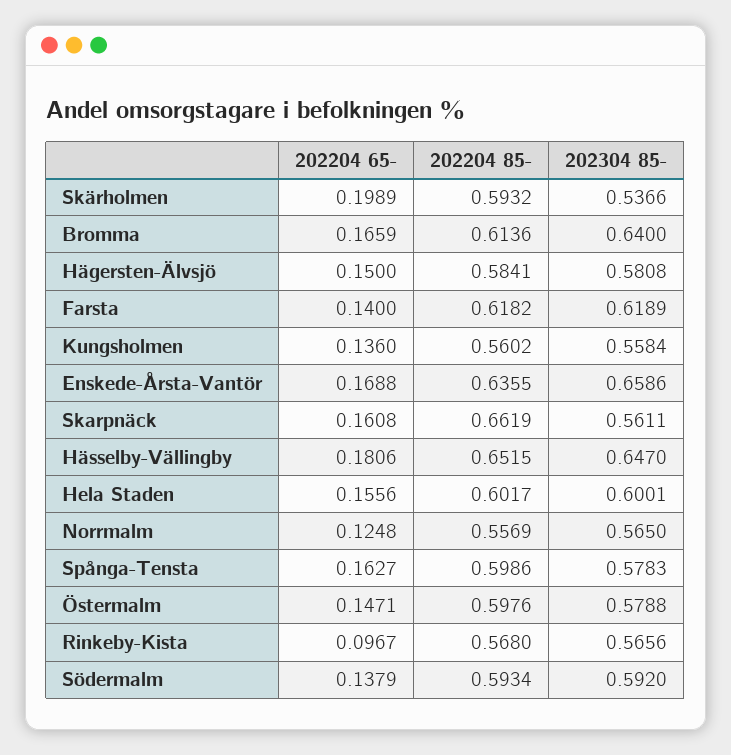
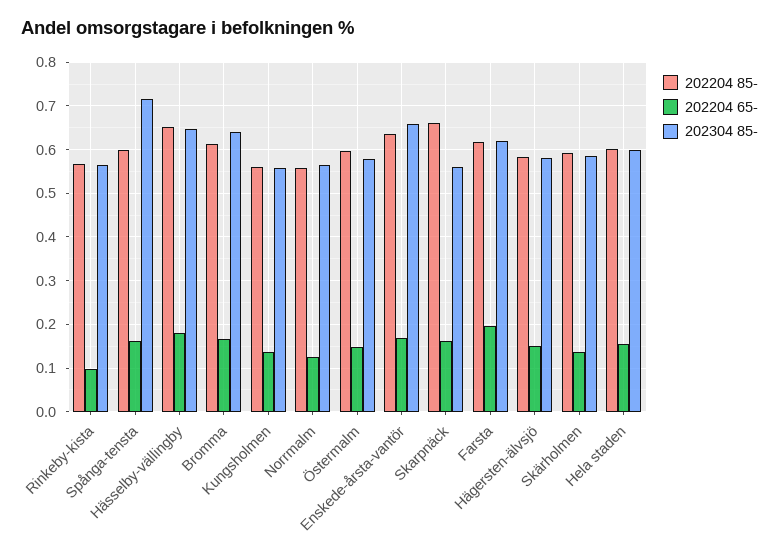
  {
    "202204 65-": {
-     "Skärholmen": 0.1989,
+     "Skärholmen": 0.14,
      "Bromma": 0.1659,
      "Hägersten-Älvsjö": 0.15,
-     "Farsta": 0.14,
+     "Farsta": 0.2,
      "Kungsholmen": 0.136,
      "Enskede-Årsta-Vantör": 0.1688,
      "Skarpnäck": 0.1608,
      "Hässelby-Vällingby": 0.1806,
      "Hela Staden": 0.1556,
      "Norrmalm": 0.1248,
      "Spånga-Tensta": 0.1627,
      "Östermalm": 0.1471,
-     "Rinkeby-Kista": 0.0967,
+     "Rinkeby-Kista": 0.0967
-     "Södermalm": 0.1379
    },
    "202204 85-": {
      "Skärholmen": 0.5932,
      "Bromma": 0.6136,
      "Hägersten-Älvsjö": 0.5841,
      "Farsta": 0.6182,
      "Kungsholmen": 0.5602,
      "Enskede-Årsta-Vantör": 0.6355,
      "Skarpnäck": 0.6619,
      "Hässelby-Vällingby": 0.6515,
      "Hela Staden": 0.6017,
      "Norrmalm": 0.5569,
      "Spånga-Tensta": 0.5986,
      "Östermalm": 0.5976,
-     "Rinkeby-Kista": 0.568,
+     "Rinkeby-Kista": 0.568
-     "Södermalm": 0.5934
    },
    "202304 85-": {
-     "Skärholmen": 0.5366,
+     "Skärholmen": 0.58,
      "Bromma": 0.64,
      "Hägersten-Älvsjö": 0.5808,
      "Farsta": 0.6189,
      "Kungsholmen": 0.5584,
      "Enskede-Årsta-Vantör": 0.6586,
      "Skarpnäck": 0.5611,
      "Hässelby-Vällingby": 0.647,
      "Hela Staden": 0.6001,
      "Norrmalm": 0.565,
-     "Spånga-Tensta": 0.5783,
+     "Spånga-Tensta": 0.72,
      "Östermalm": 0.5788,
-     "Rinkeby-Kista": 0.5656,
+     "Rinkeby-Kista": 0.5656
-     "Södermalm": 0.592
    }
  }

